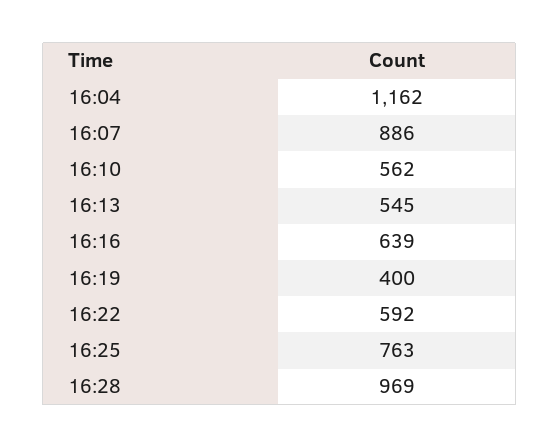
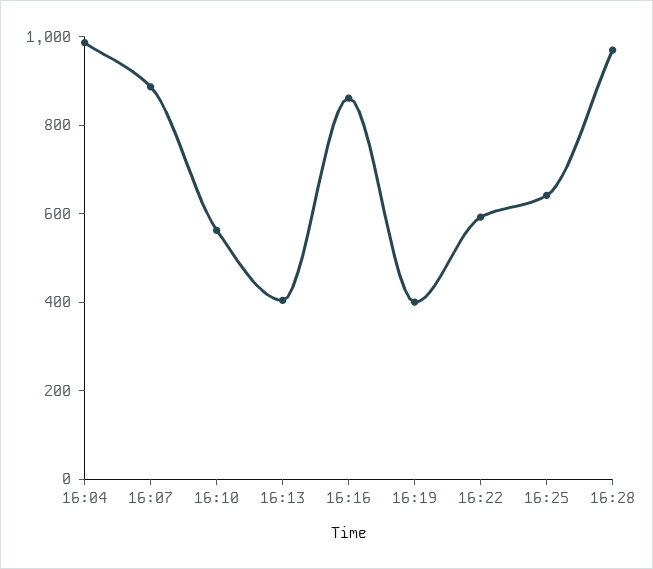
  {
-   "16:04": 1162,
+   "16:04": 1000,
    "16:07": 886,
    "16:10": 562,
-   "16:13": 545,
+   "16:13": 400,
-   "16:16": 639,
+   "16:16": 850,
    "16:19": 400,
    "16:22": 592,
-   "16:25": 763,
+   "16:25": 650,
    "16:28": 969
  }

